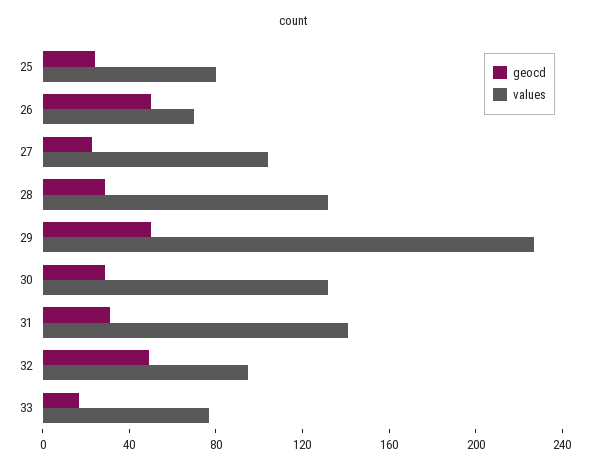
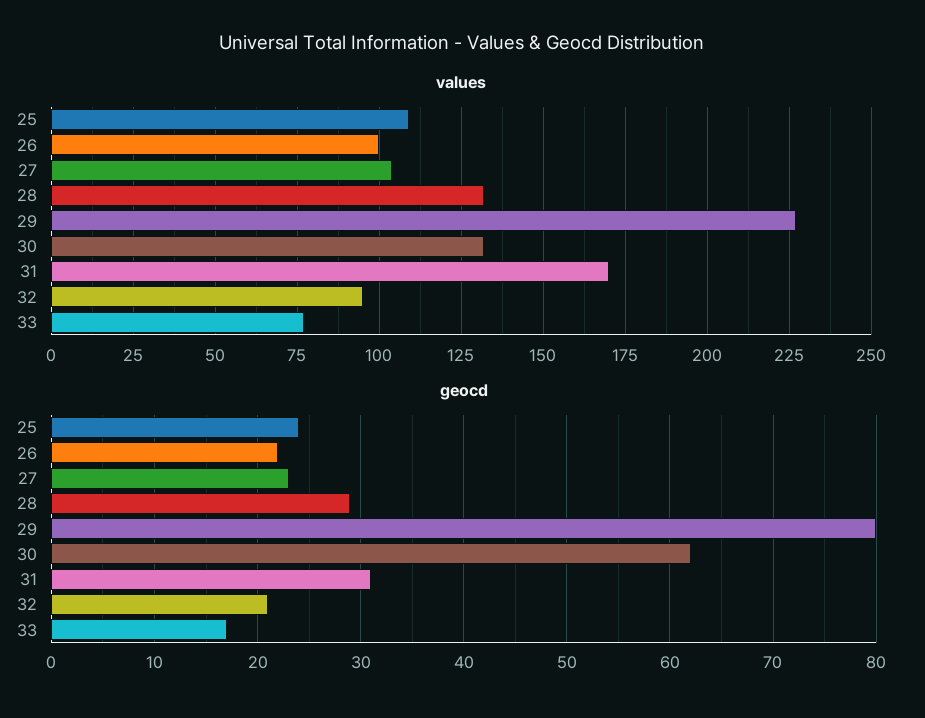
  {
    "geocd": {
      "25": 24,
-     "26": 50,
+     "26": 22,
      "27": 23,
      "28": 29,
-     "29": 50,
+     "29": 80,
-     "30": 30,
+     "30": 62,
      "31": 31,
-     "32": 50,
+     "32": 21,
      "33": 17
    },
    "values": {
-     "25": 80,
+     "25": 110,
-     "26": 70,
+     "26": 100,
      "27": 105,
      "28": 130,
      "29": 225,
      "30": 130,
-     "31": 140,
+     "31": 170,
      "32": 95,
      "33": 75
    }
  }

